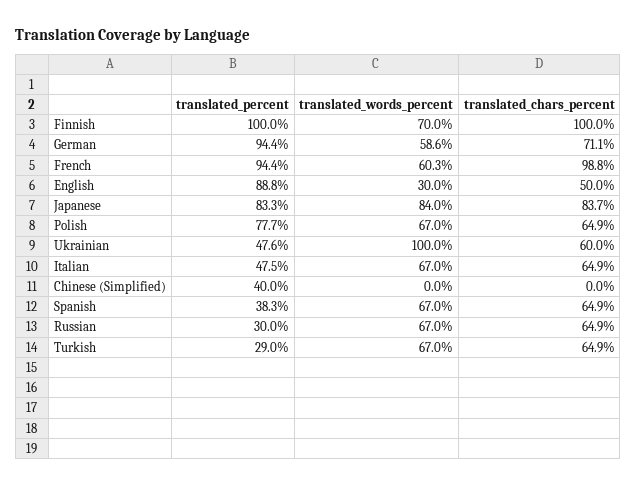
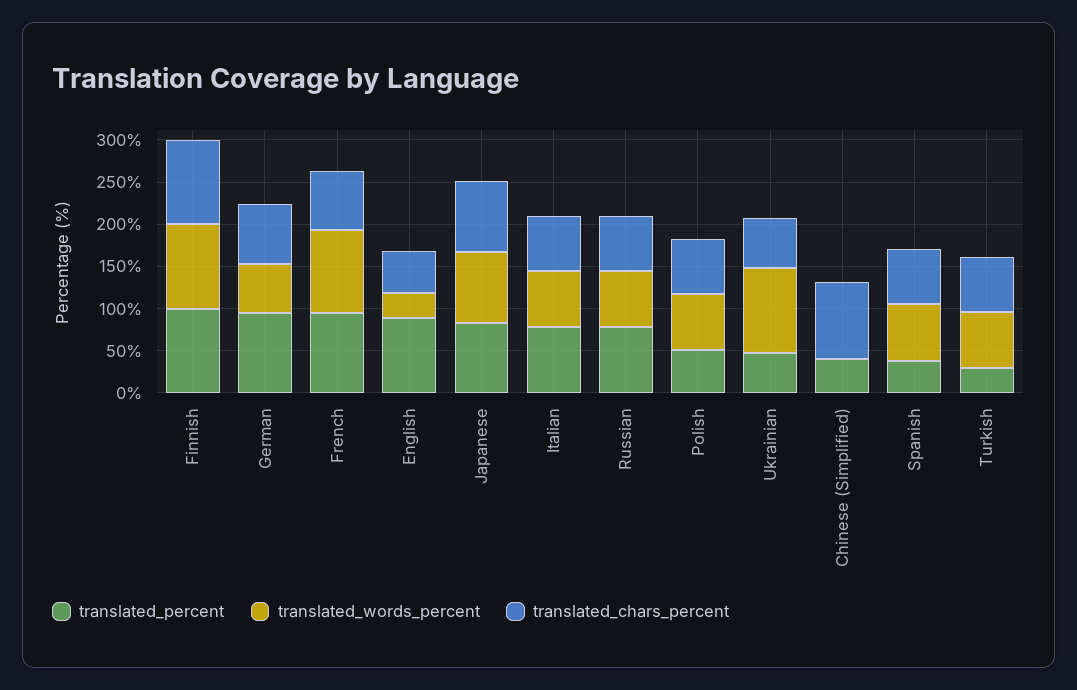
  {
    "translated_percent": {
      "Finnish": 100,
      "German": 94.4,
      "French": 94.4,
      "English": 88.8,
      "Japanese": 83.3,
-     "Polish": 77.7,
+     "Polish": 50,
      "Ukrainian": 47.6,
-     "Italian": 47.5,
+     "Italian": 80,
      "Chinese (Simplified)": 40,
      "Spanish": 38.3,
-     "Russian": 30,
+     "Russian": 80,
      "Turkish": 29
    },
    "translated_words_percent": {
-     "Finnish": 70,
+     "Finnish": 100,
      "German": 58.6,
-     "French": 60.3,
+     "French": 100,
      "English": 30,
      "Japanese": 84,
      "Polish": 67,
      "Ukrainian": 100,
      "Italian": 67,
      "Chinese (Simplified)": 0,
      "Spanish": 67,
      "Russian": 67,
      "Turkish": 67
    },
    "translated_chars_percent": {
      "Finnish": 100,
      "German": 71.1,
-     "French": 98.8,
+     "French": 70,
      "English": 50,
      "Japanese": 83.7,
      "Polish": 64.9,
      "Ukrainian": 60,
      "Italian": 64.9,
-     "Chinese (Simplified)": 0,
+     "Chinese (Simplified)": 90,
      "Spanish": 64.9,
      "Russian": 64.9,
      "Turkish": 64.9
    }
  }

